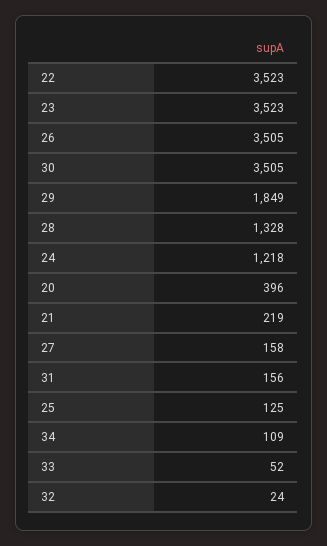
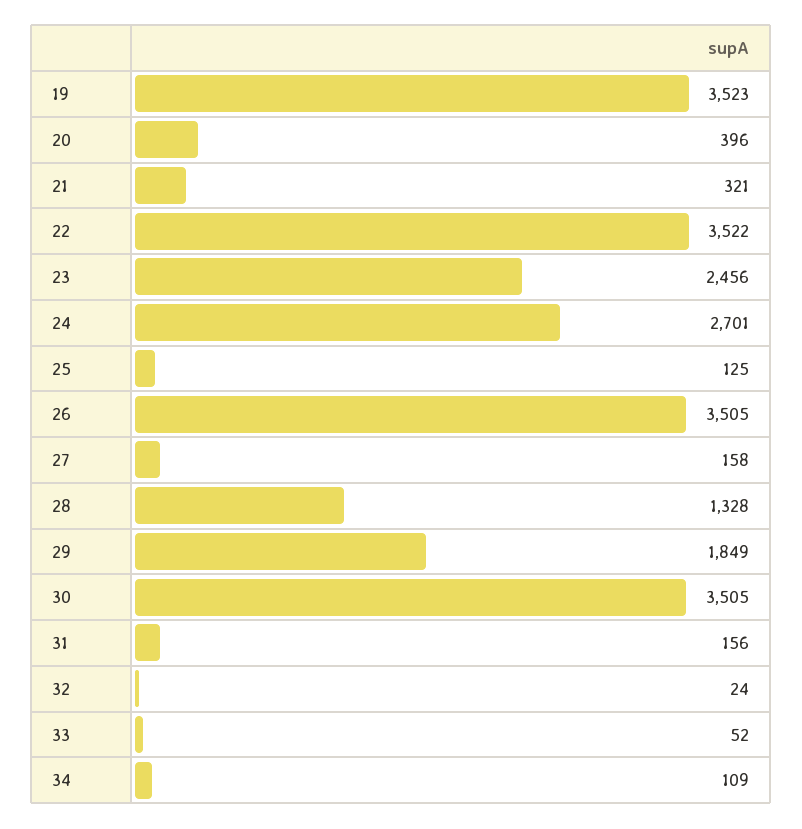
  {
-   "22": 3523,
+   "22": 3522,
-   "23": 3523,
+   "23": 2456,
    "26": 3505,
    "30": 3505,
    "29": 1849,
    "28": 1328,
-   "24": 1218,
+   "24": 2701,
    "20": 396,
-   "21": 219,
+   "21": 321,
    "27": 158,
    "31": 156,
    "25": 125,
    "34": 109,
    "33": 52,
-   "32": 24
+   "32": 24,
+   "19": 3523
  }

